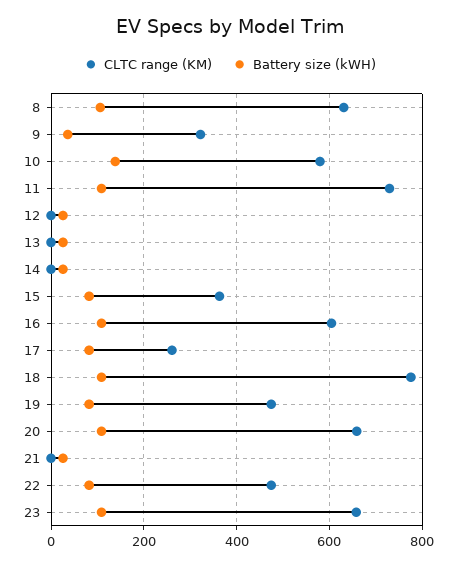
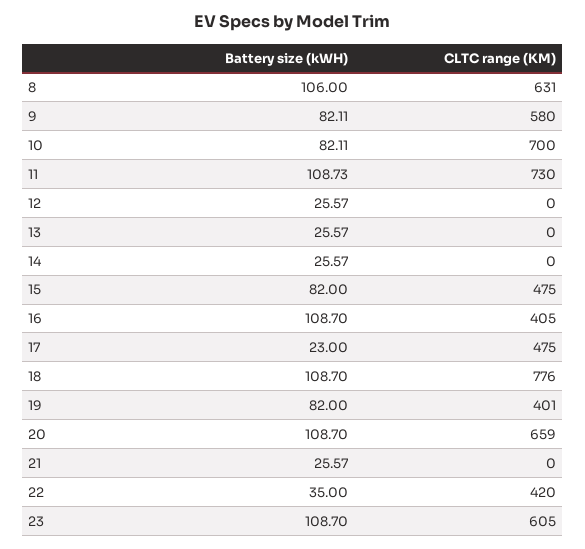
  {
    "CLTC range (KM)": {
      "8": 631,
-     "9": 320,
+     "9": 580,
-     "10": 580,
+     "10": 700,
      "11": 730,
      "12": 0,
      "13": 0,
      "14": 0,
-     "15": 360,
+     "15": 475,
-     "16": 600,
+     "16": 405,
-     "17": 260,
+     "17": 475,
      "18": 776,
-     "19": 480,
+     "19": 401,
      "20": 659,
      "21": 0,
-     "22": 480,
+     "22": 420,
-     "23": 660
+     "23": 605
    },
    "Battery size (kWH)": {
      "8": 106,
-     "9": 40,
+     "9": 82.11,
-     "10": 140,
+     "10": 82.11,
      "11": 108.73,
      "12": 25.57,
      "13": 25.57,
      "14": 25.57,
      "15": 82,
      "16": 108.7,
-     "17": 80,
+     "17": 23,
      "18": 108.7,
      "19": 82,
      "20": 108.7,
      "21": 25.57,
-     "22": 80,
+     "22": 35,
      "23": 108.7
    }
  }

